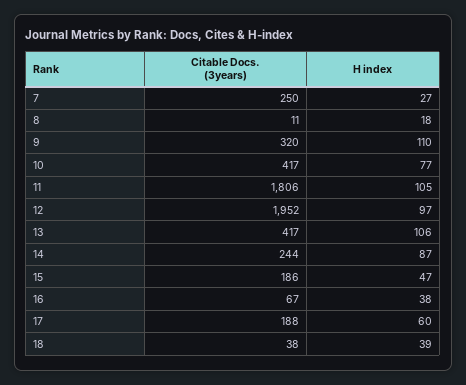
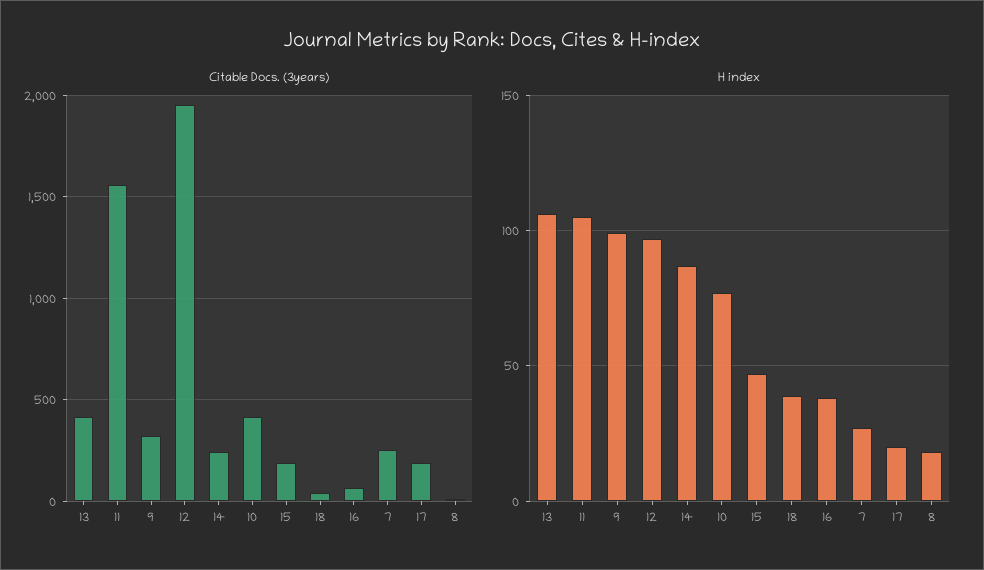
  {
    "Citable Docs. (3years)": {
      "7": 250,
      "8": 11,
      "9": 320,
      "10": 417,
-     "11": 1806,
+     "11": 1550,
      "12": 1952,
      "13": 417,
      "14": 244,
      "15": 186,
      "16": 67,
      "17": 188,
      "18": 38
    },
    "H index": {
      "7": 27,
      "8": 18,
-     "9": 110,
+     "9": 100,
      "10": 77,
      "11": 105,
      "12": 97,
      "13": 106,
      "14": 87,
      "15": 47,
      "16": 38,
-     "17": 60,
+     "17": 20,
      "18": 39
    }
  }

